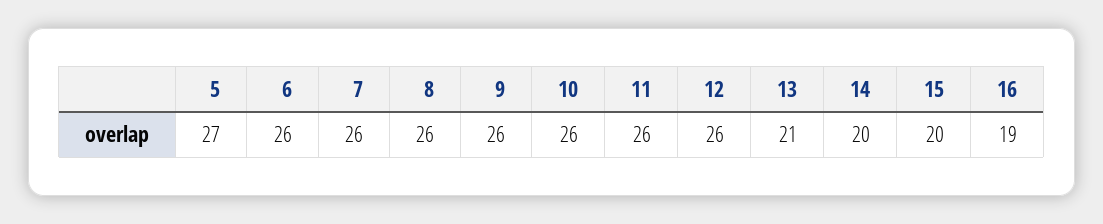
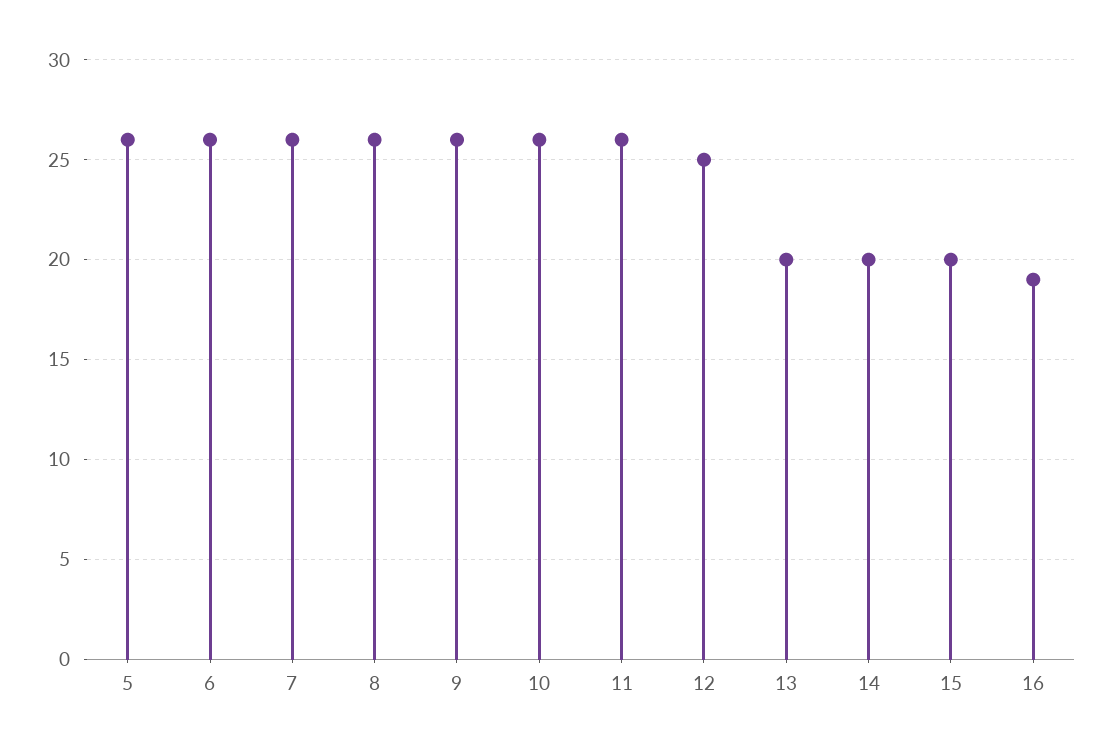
  {
-   "5": 27,
+   "5": 26,
    "6": 26,
    "7": 26,
    "8": 26,
    "9": 26,
    "10": 26,
    "11": 26,
-   "12": 26,
+   "12": 25,
-   "13": 21,
+   "13": 20,
    "14": 20,
    "15": 20,
    "16": 19
  }

